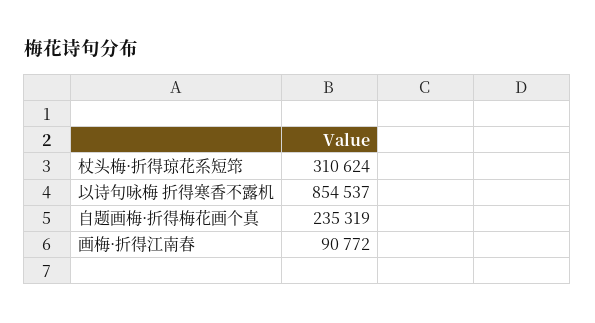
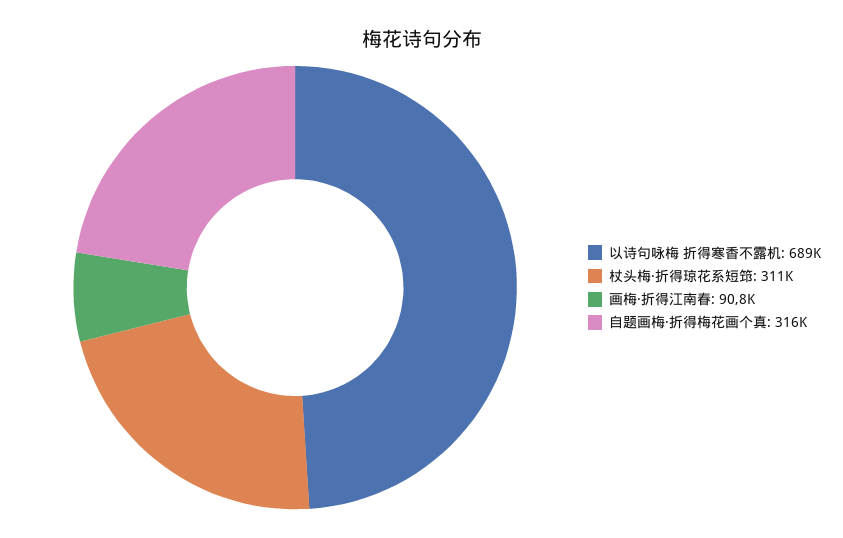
  {
    "杖头梅·折得琼花系短筇": 310624,
-   "以诗句咏梅 折得寒香不露机": 854537,
+   "以诗句咏梅 折得寒香不露机": 689000,
-   "自题画梅·折得梅花画个真": 235319,
+   "自题画梅·折得梅花画个真": 316000,
    "画梅·折得江南春": 90772
  }

